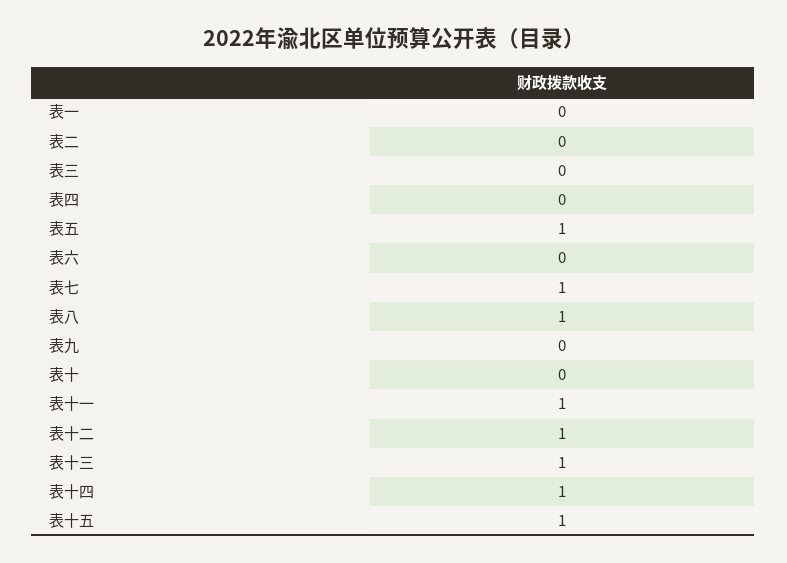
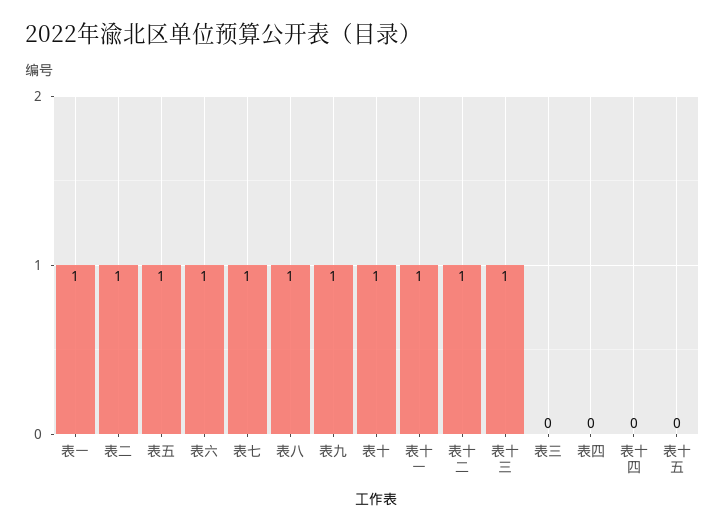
  {
-   "表一": 0,
+   "表一": 1,
-   "表二": 0,
+   "表二": 1,
    "表三": 0,
    "表四": 0,
    "表五": 1,
-   "表六": 0,
+   "表六": 1,
    "表七": 1,
    "表八": 1,
-   "表九": 0,
+   "表九": 1,
-   "表十": 0,
+   "表十": 1,
    "表十一": 1,
    "表十二": 1,
    "表十三": 1,
-   "表十四": 1,
+   "表十四": 0,
-   "表十五": 1
+   "表十五": 0
  }

